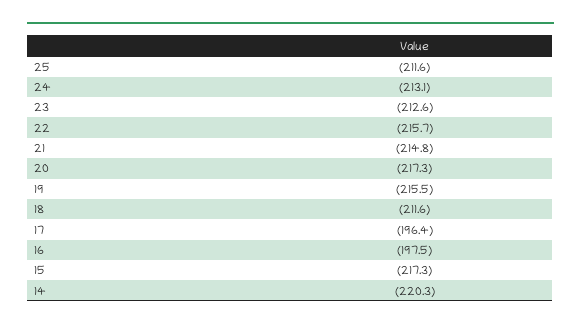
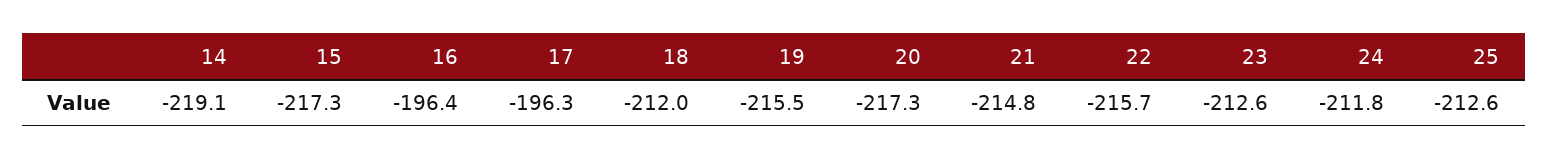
  {
-   "25": -211.6,
+   "25": -212.6,
-   "24": -213.1,
+   "24": -211.8,
    "23": -212.6,
    "22": -215.7,
    "21": -214.8,
    "20": -217.3,
    "19": -215.5,
-   "18": -211.6,
+   "18": -212,
-   "17": -196.4,
+   "17": -196.3,
-   "16": -197.5,
+   "16": -196.4,
    "15": -217.3,
-   "14": -220.3
+   "14": -219.1
  }

